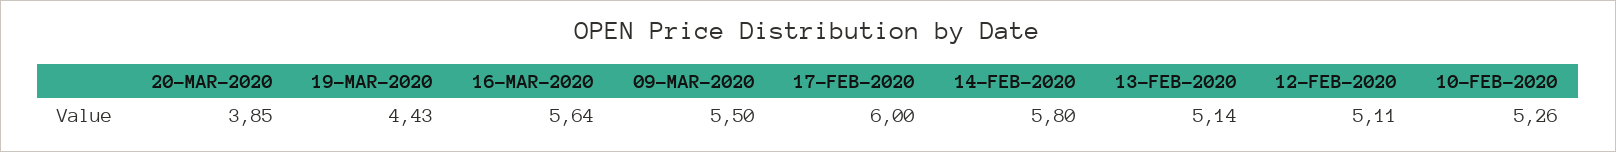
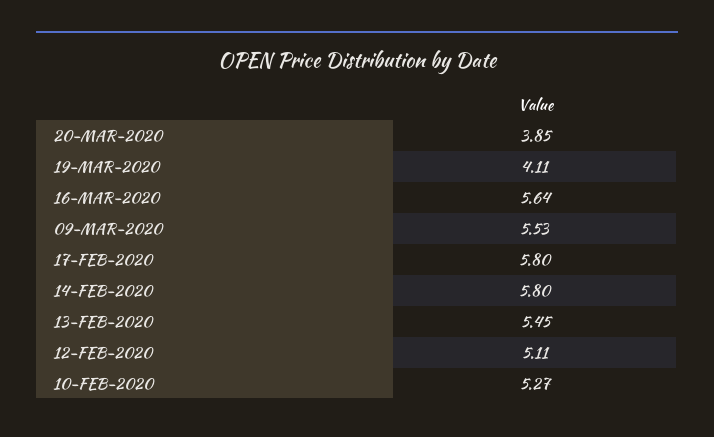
  {
    "20-MAR-2020": 3.85,
-   "19-MAR-2020": 4.43,
+   "19-MAR-2020": 4.11,
    "16-MAR-2020": 5.64,
-   "09-MAR-2020": 5.5,
+   "09-MAR-2020": 5.53,
-   "17-FEB-2020": 6,
+   "17-FEB-2020": 5.8,
    "14-FEB-2020": 5.8,
-   "13-FEB-2020": 5.14,
+   "13-FEB-2020": 5.45,
    "12-FEB-2020": 5.11,
-   "10-FEB-2020": 5.26
+   "10-FEB-2020": 5.27
  }

